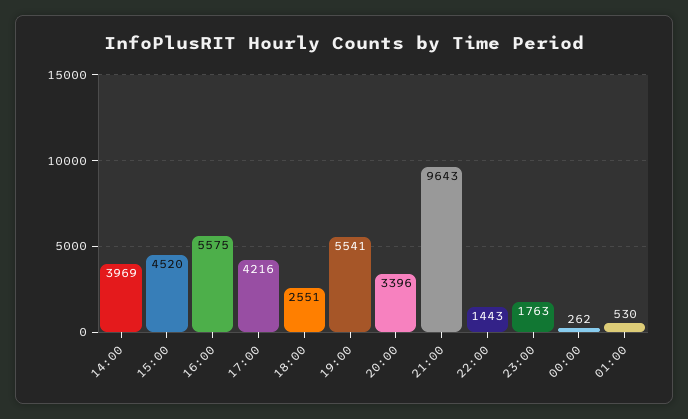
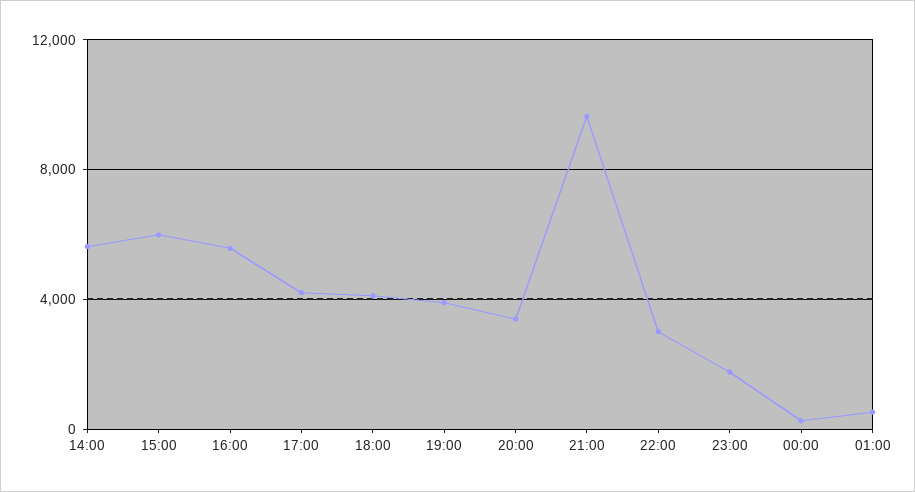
  {
-   "14:00": 3969,
+   "14:00": 5500,
-   "15:00": 4520,
+   "15:00": 6000,
    "16:00": 5575,
    "17:00": 4216,
-   "18:00": 2551,
+   "18:00": 4000,
-   "19:00": 5541,
+   "19:00": 4000,
    "20:00": 3396,
    "21:00": 9643,
-   "22:00": 1443,
+   "22:00": 3000,
    "23:00": 1763,
    "00:00": 262,
    "01:00": 530
  }

